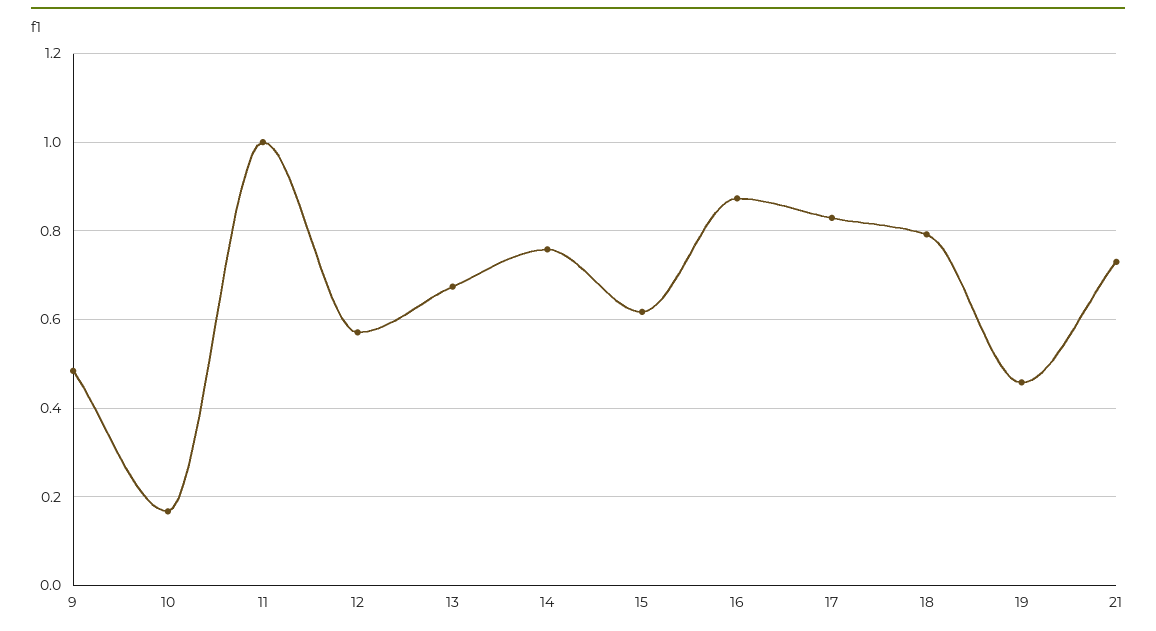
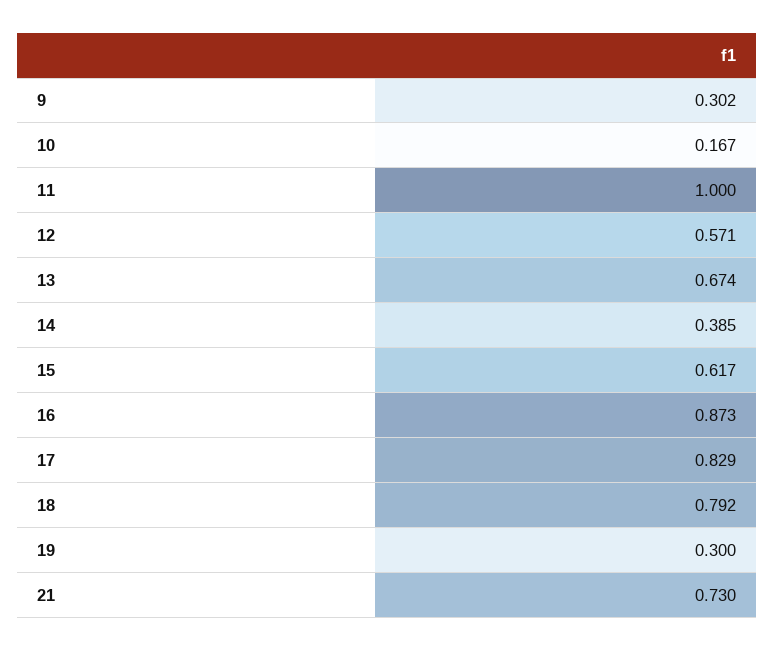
  {
-   "9": 0.48,
+   "9": 0.302,
    "10": 0.167,
    "11": 1,
    "12": 0.571,
    "13": 0.674,
-   "14": 0.76,
+   "14": 0.385,
    "15": 0.617,
    "16": 0.873,
    "17": 0.829,
    "18": 0.792,
-   "19": 0.46,
+   "19": 0.3,
    "21": 0.73
  }

